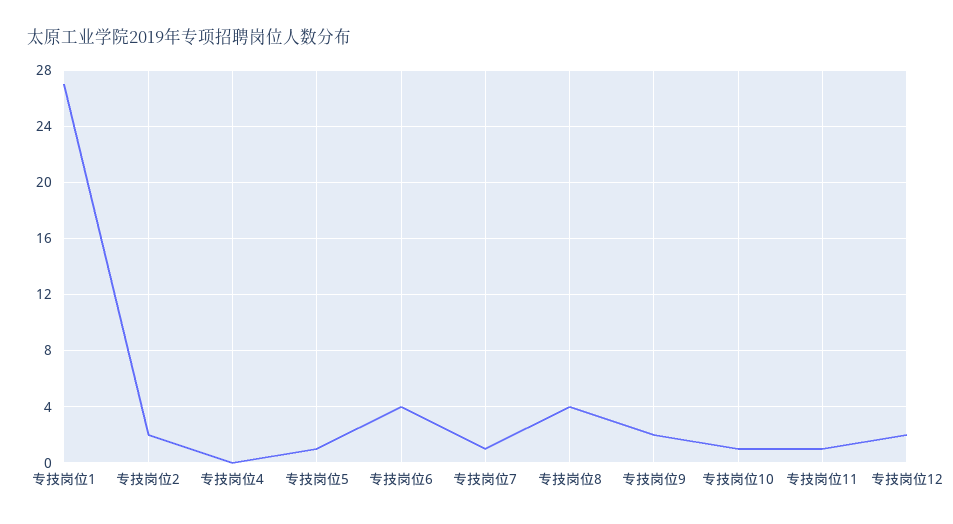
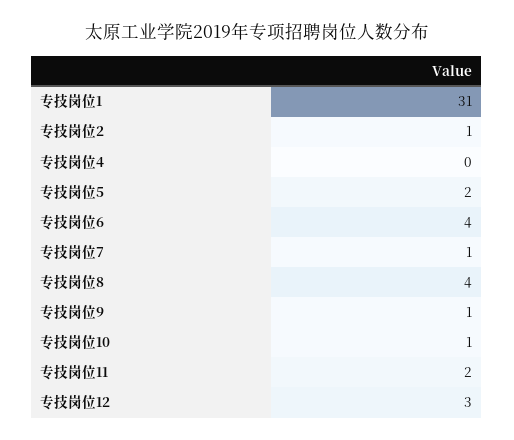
  {
-   "专技岗位1": 27,
+   "专技岗位1": 31,
-   "专技岗位2": 2,
+   "专技岗位2": 1,
    "专技岗位4": 0,
-   "专技岗位5": 1,
+   "专技岗位5": 2,
    "专技岗位6": 4,
    "专技岗位7": 1,
    "专技岗位8": 4,
-   "专技岗位9": 2,
+   "专技岗位9": 1,
    "专技岗位10": 1,
-   "专技岗位11": 1,
+   "专技岗位11": 2,
-   "专技岗位12": 2
+   "专技岗位12": 3
  }

